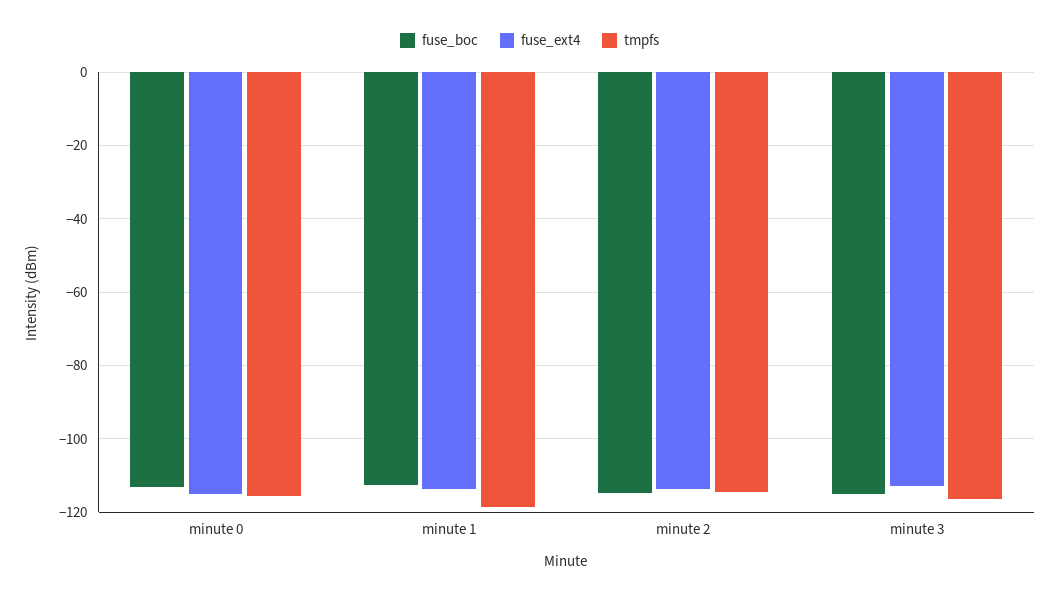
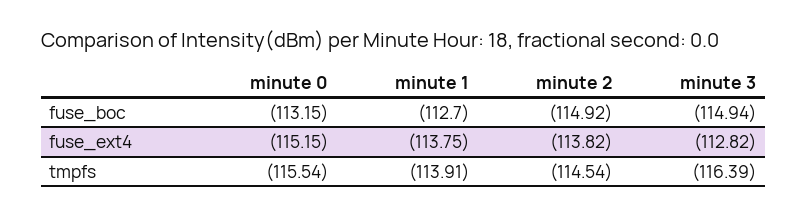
  {
    "fuse_boc": {
      "minute 0": -113.15,
      "minute 1": -112.7,
      "minute 2": -114.92,
      "minute 3": -114.94
    },
    "fuse_ext4": {
      "minute 0": -115.15,
      "minute 1": -113.75,
      "minute 2": -113.82,
      "minute 3": -112.82
    },
    "tmpfs": {
      "minute 0": -115.54,
-     "minute 1": -118,
+     "minute 1": -113.91,
      "minute 2": -114.54,
      "minute 3": -116.39
    }
  }

